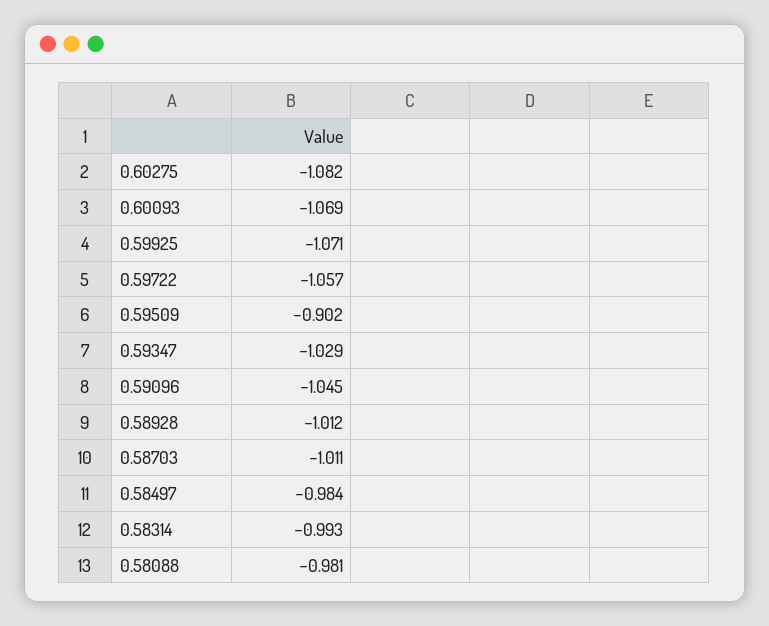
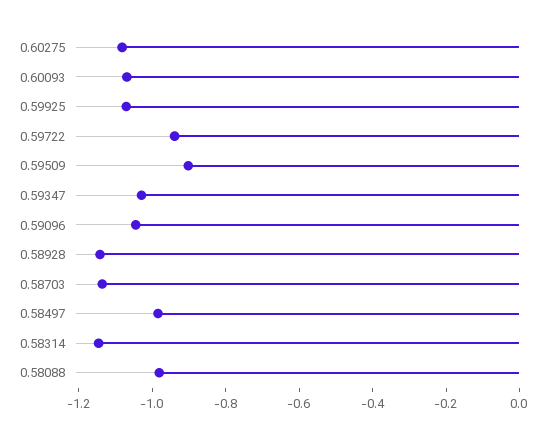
  {
    "0.60275": -1.082,
    "0.60093": -1.069,
    "0.59925": -1.071,
-   "0.59722": -1.057,
+   "0.59722": -0.95,
    "0.59509": -0.902,
    "0.59347": -1.029,
    "0.59096": -1.045,
-   "0.58928": -1.012,
+   "0.58928": -1.15,
-   "0.58703": -1.011,
+   "0.58703": -1.15,
    "0.58497": -0.984,
-   "0.58314": -0.993,
+   "0.58314": -1.15,
    "0.58088": -0.981
  }

